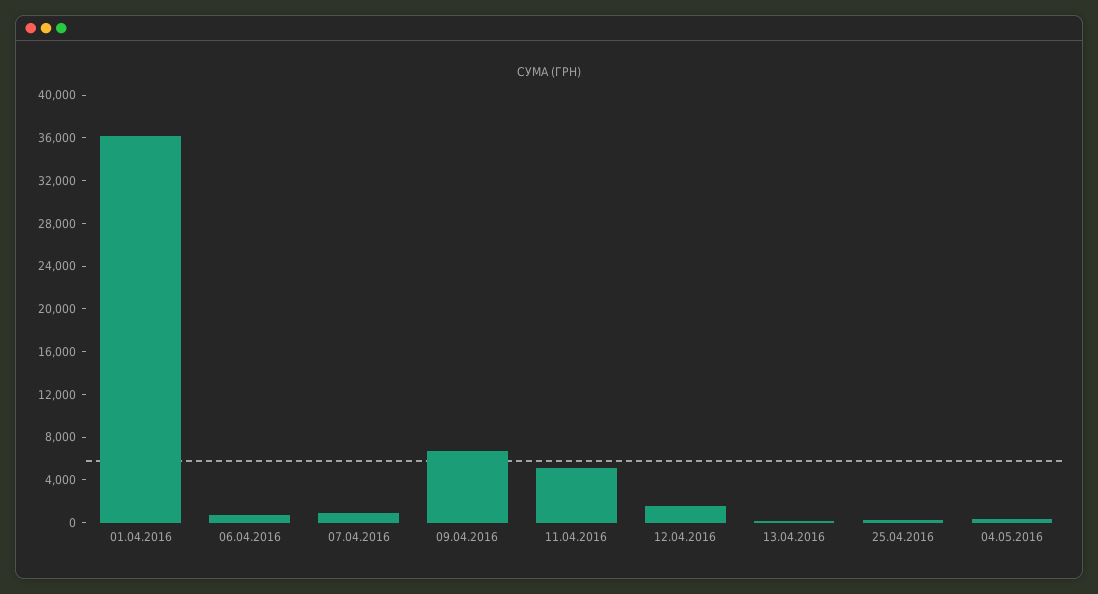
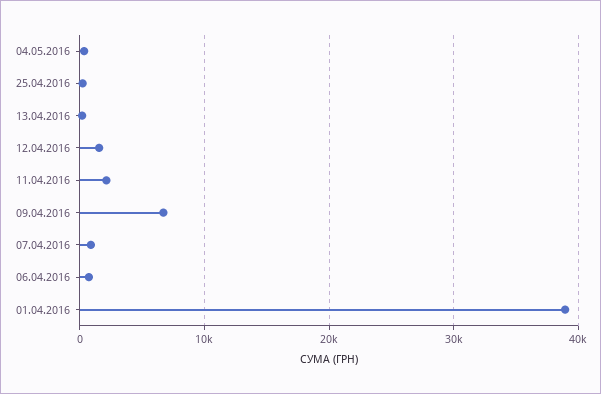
  {
-   "01.04.2016": 36000,
+   "01.04.2016": 39000,
    "06.04.2016": 1000,
    "07.04.2016": 1000,
    "09.04.2016": 7000,
-   "11.04.2016": 5000,
+   "11.04.2016": 2000,
    "12.04.2016": 2000,
    "13.04.2016": 0,
    "25.04.2016": 0,
    "04.05.2016": 0
  }

